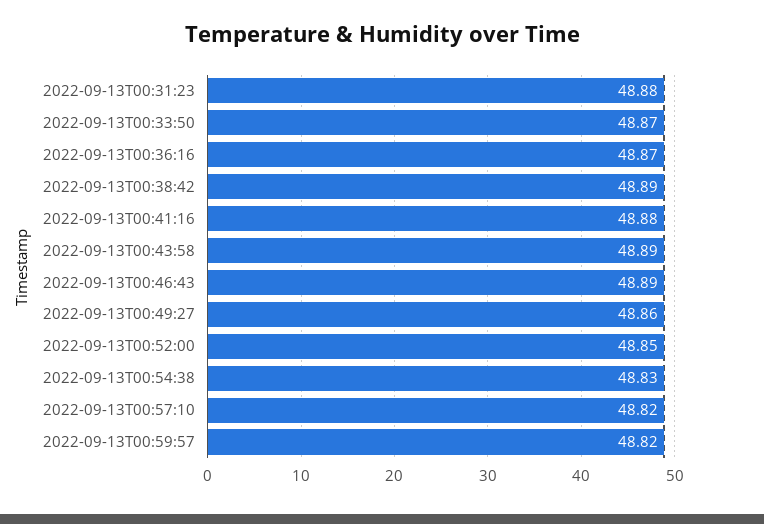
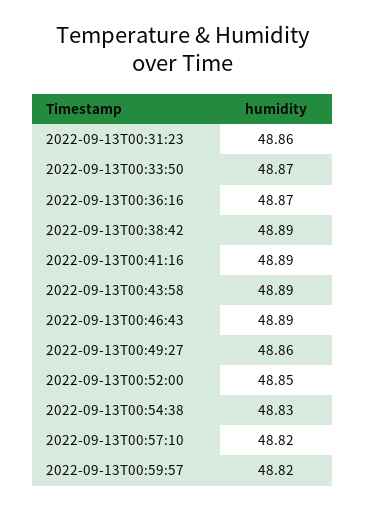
  {
-   "2022-09-13T00:31:23": 48.88,
+   "2022-09-13T00:31:23": 48.86,
    "2022-09-13T00:33:50": 48.87,
    "2022-09-13T00:36:16": 48.87,
    "2022-09-13T00:38:42": 48.89,
-   "2022-09-13T00:41:16": 48.88,
+   "2022-09-13T00:41:16": 48.89,
    "2022-09-13T00:43:58": 48.89,
    "2022-09-13T00:46:43": 48.89,
    "2022-09-13T00:49:27": 48.86,
    "2022-09-13T00:52:00": 48.85,
    "2022-09-13T00:54:38": 48.83,
    "2022-09-13T00:57:10": 48.82,
    "2022-09-13T00:59:57": 48.82
  }

